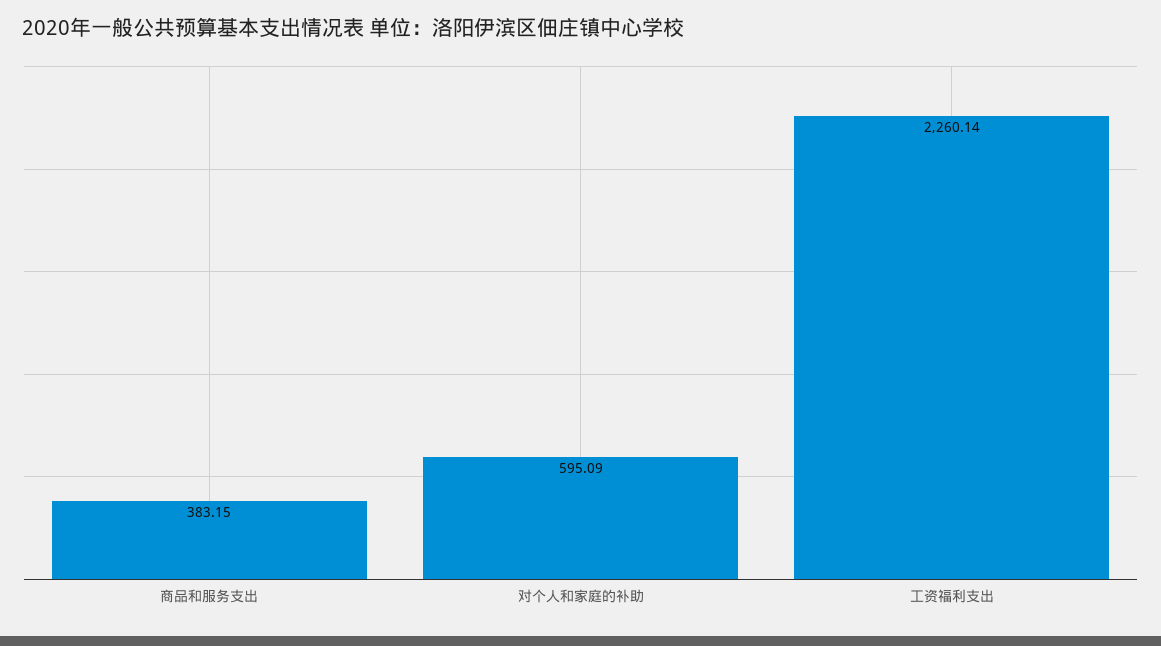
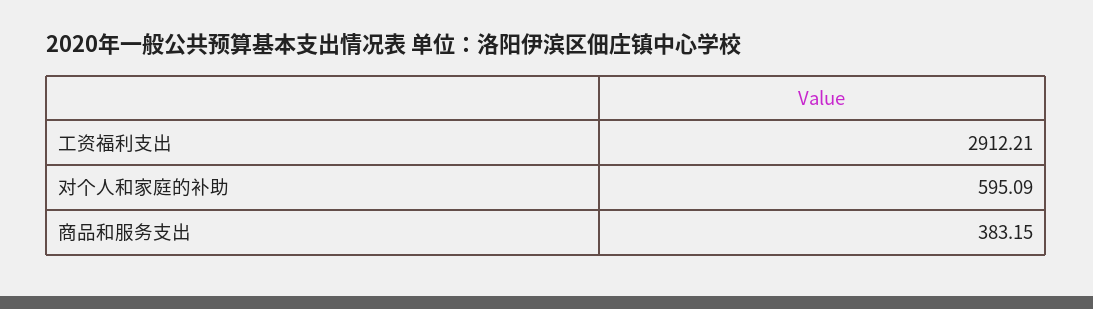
  {
    "商品和服务支出": 383.15,
    "对个人和家庭的补助": 595.09,
-   "工资福利支出": 2260.14
+   "工资福利支出": 2912.21
  }

